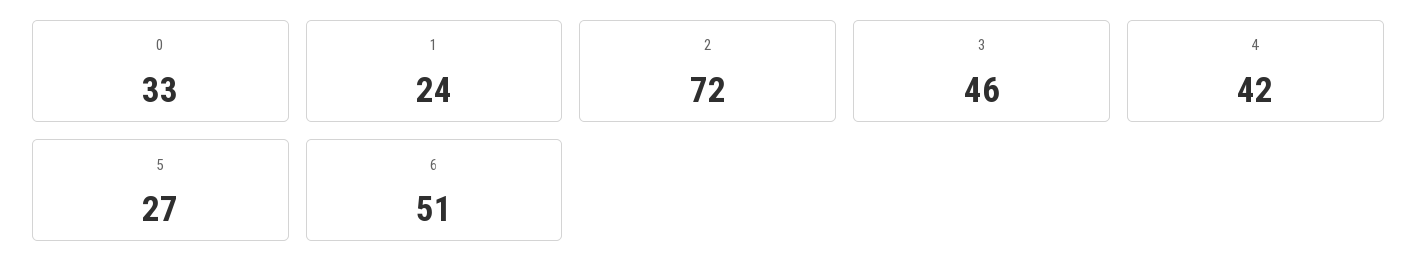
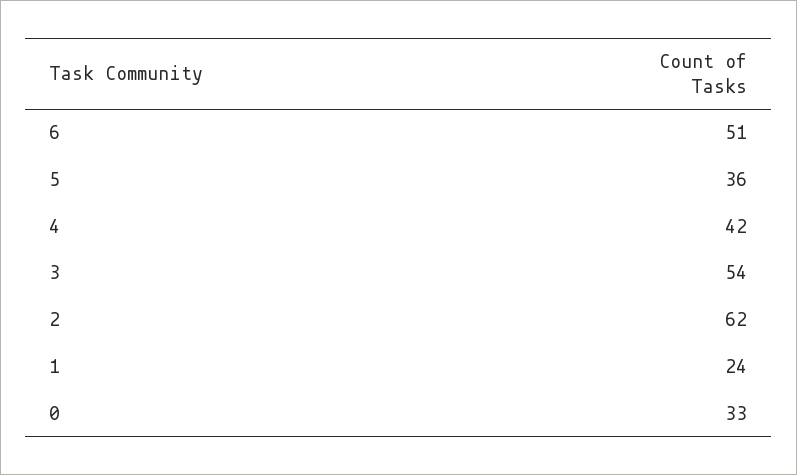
  {
    "0": 33,
    "1": 24,
-   "2": 72,
+   "2": 62,
-   "3": 46,
+   "3": 54,
    "4": 42,
-   "5": 27,
+   "5": 36,
    "6": 51
  }

